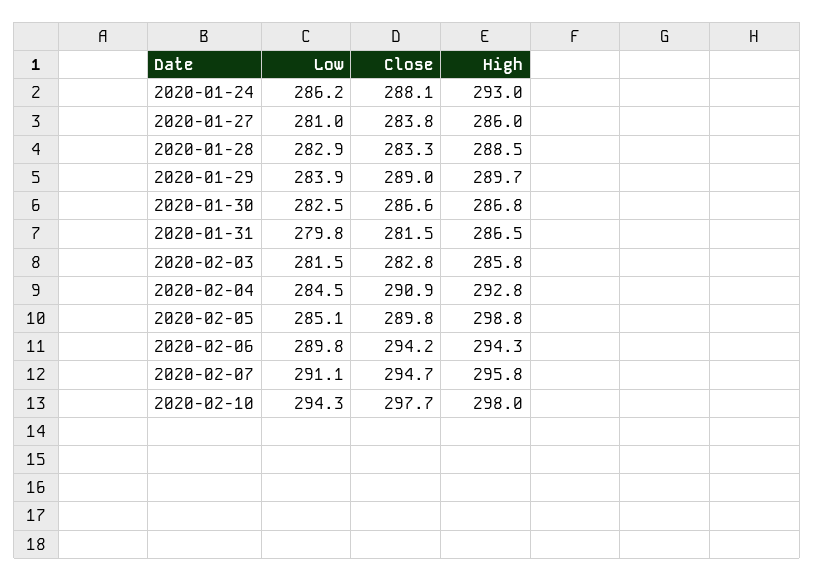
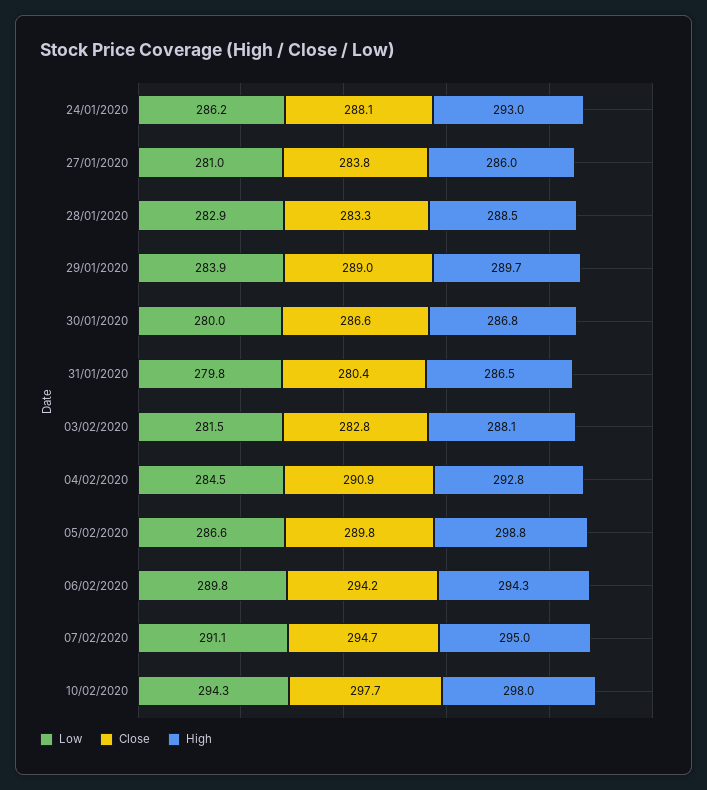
  {
    "Low": {
      "2020-01-24": 286.2,
      "2020-01-27": 281,
      "2020-01-28": 282.9,
      "2020-01-29": 283.9,
-     "2020-01-30": 282.5,
+     "2020-01-30": 280,
      "2020-01-31": 279.8,
      "2020-02-03": 281.5,
      "2020-02-04": 284.5,
-     "2020-02-05": 285.1,
+     "2020-02-05": 286.6,
      "2020-02-06": 289.8,
      "2020-02-07": 291.1,
      "2020-02-10": 294.3
    },
    "Close": {
      "2020-01-24": 288.1,
      "2020-01-27": 283.8,
      "2020-01-28": 283.3,
      "2020-01-29": 289,
      "2020-01-30": 286.6,
-     "2020-01-31": 281.5,
+     "2020-01-31": 280.4,
      "2020-02-03": 282.8,
      "2020-02-04": 290.9,
      "2020-02-05": 289.8,
      "2020-02-06": 294.2,
      "2020-02-07": 294.7,
      "2020-02-10": 297.7
    },
    "High": {
      "2020-01-24": 293,
      "2020-01-27": 286,
      "2020-01-28": 288.5,
      "2020-01-29": 289.7,
      "2020-01-30": 286.8,
      "2020-01-31": 286.5,
-     "2020-02-03": 285.8,
+     "2020-02-03": 288.1,
      "2020-02-04": 292.8,
      "2020-02-05": 298.8,
      "2020-02-06": 294.3,
-     "2020-02-07": 295.8,
+     "2020-02-07": 295,
      "2020-02-10": 298
    }
  }

